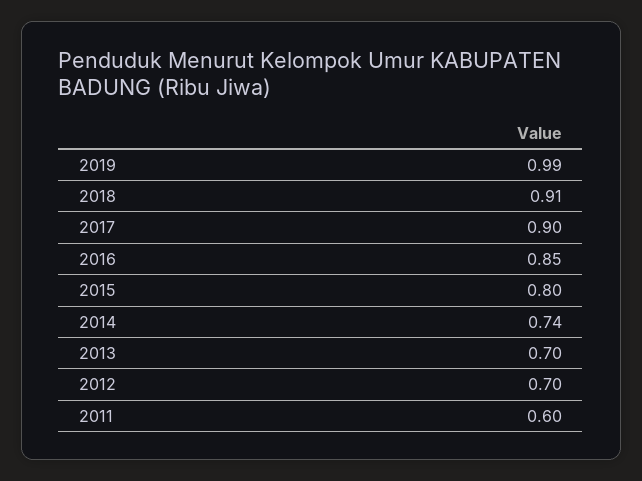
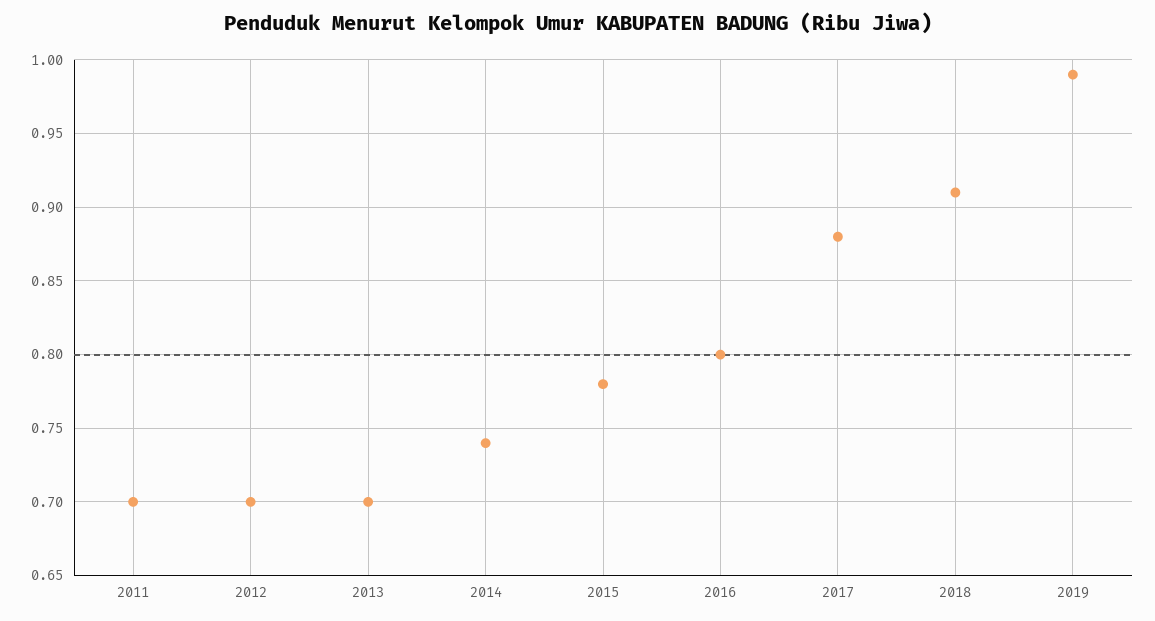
  {
    "2019": 0.99,
    "2018": 0.91,
-   "2017": 0.9,
+   "2017": 0.88,
-   "2016": 0.85,
+   "2016": 0.8,
-   "2015": 0.8,
+   "2015": 0.78,
    "2014": 0.74,
    "2013": 0.7,
    "2012": 0.7,
-   "2011": 0.6
+   "2011": 0.7
  }

